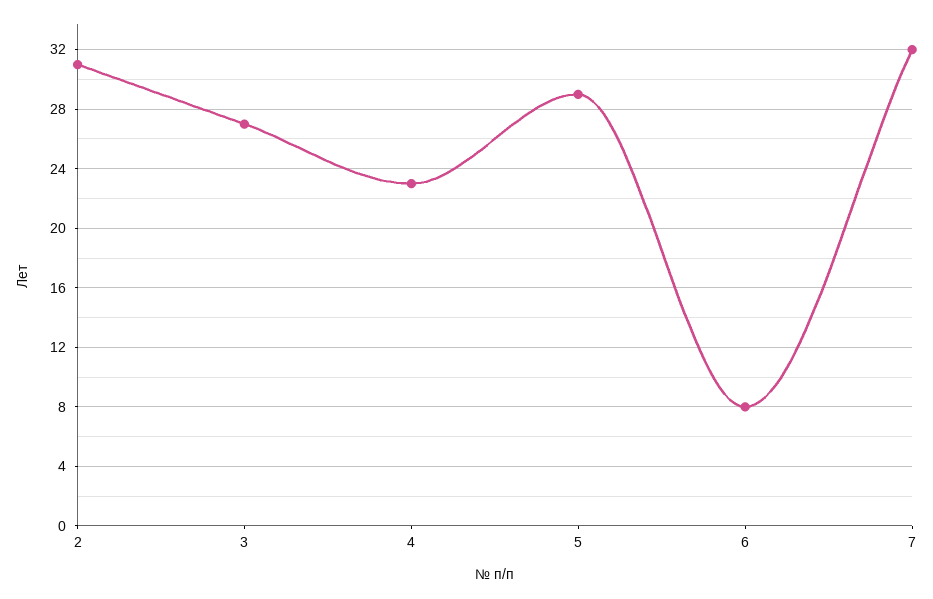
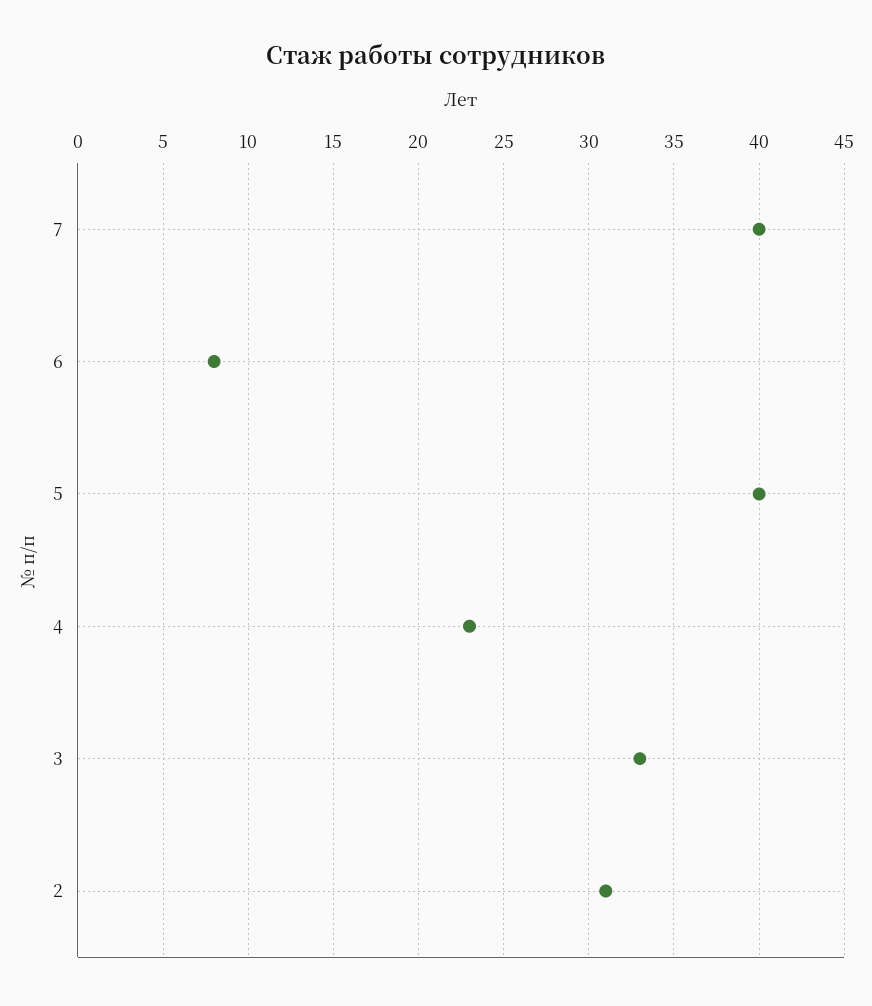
  {
    "2": 31,
-   "3": 27,
+   "3": 33,
    "4": 23,
-   "5": 29,
+   "5": 40,
    "6": 8,
-   "7": 32
+   "7": 40
  }

